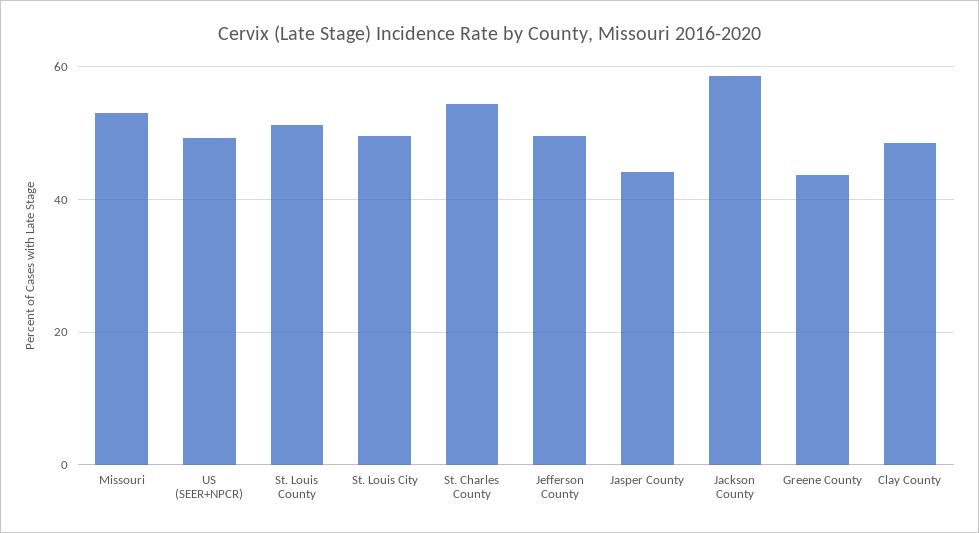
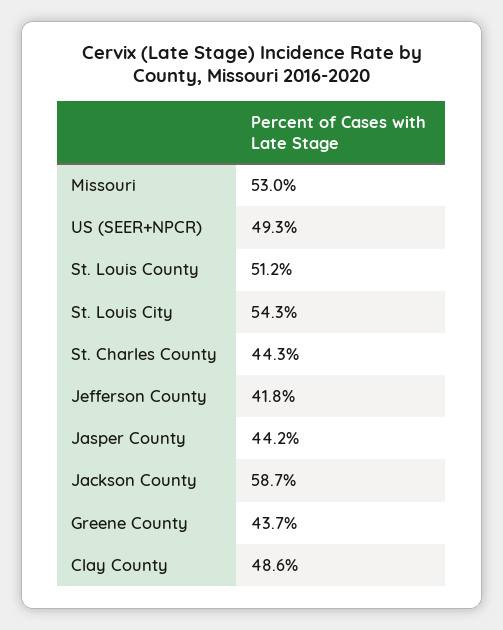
  {
    "Missouri": 53,
    "US (SEER+NPCR)": 49.3,
    "St. Louis County": 51.2,
-   "St. Louis City": 50,
+   "St. Louis City": 54.3,
-   "St. Charles County": 54,
+   "St. Charles County": 44.3,
-   "Jefferson County": 50,
+   "Jefferson County": 41.8,
    "Jasper County": 44.2,
    "Jackson County": 58.7,
    "Greene County": 43.7,
    "Clay County": 48.6
  }

